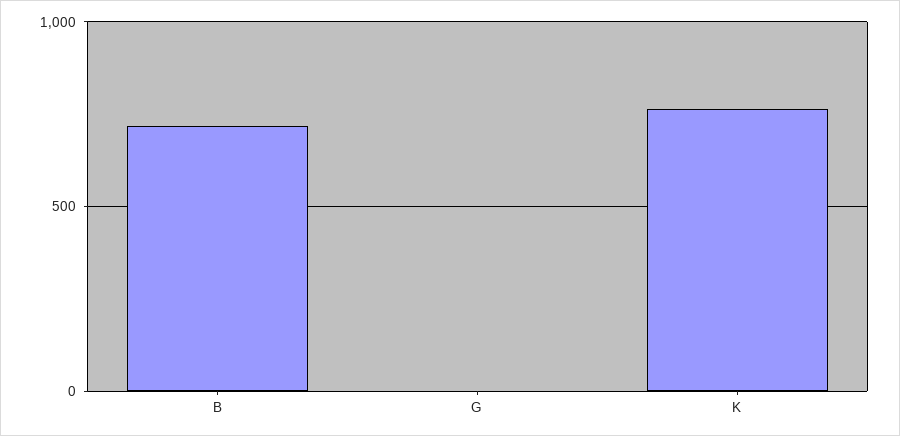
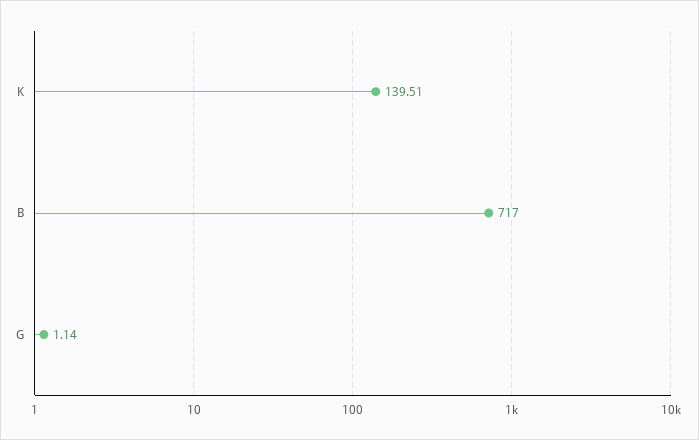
  {
    "B": 717,
    "G": 1.14,
-   "K": 750
+   "K": 139.51
  }

